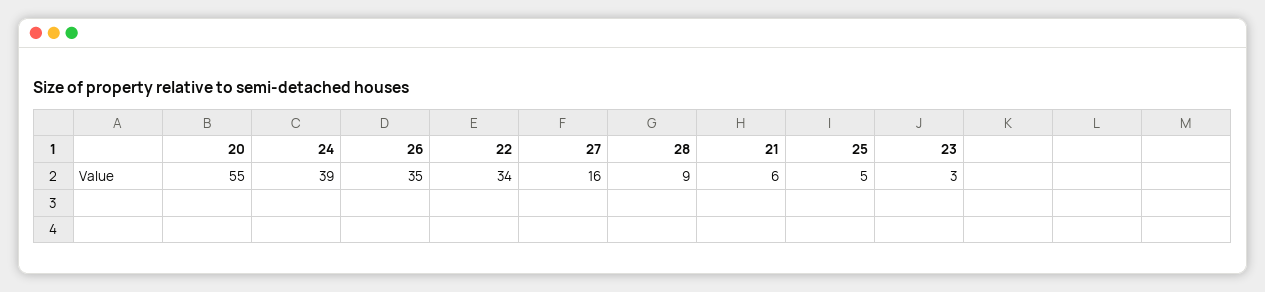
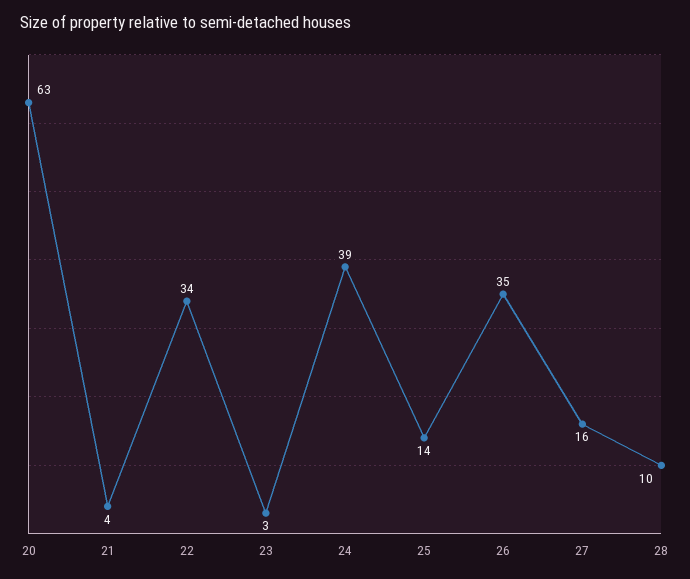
  {
-   "20": 55,
+   "20": 63,
    "24": 39,
    "26": 35,
    "22": 34,
    "27": 16,
-   "28": 9,
+   "28": 10,
-   "21": 6,
+   "21": 4,
-   "25": 5,
+   "25": 14,
    "23": 3
  }

